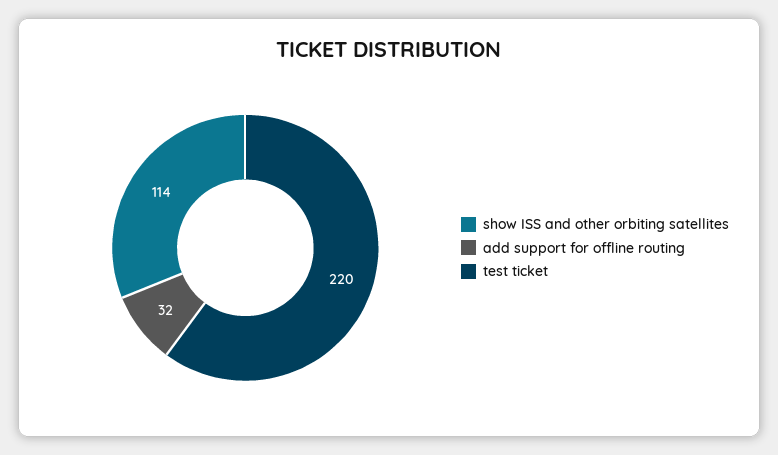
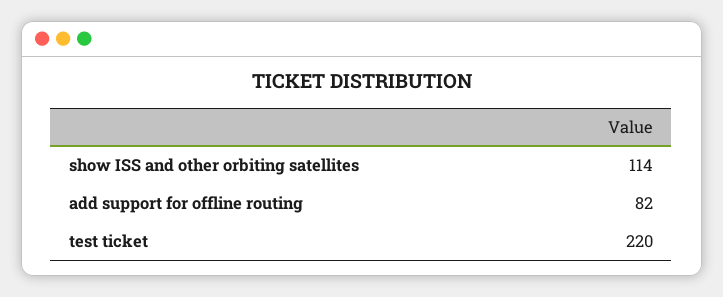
  {
    "show ISS and other orbiting satellites": 114,
-   "add support for offline routing": 32,
+   "add support for offline routing": 82,
    "test ticket": 220
  }

